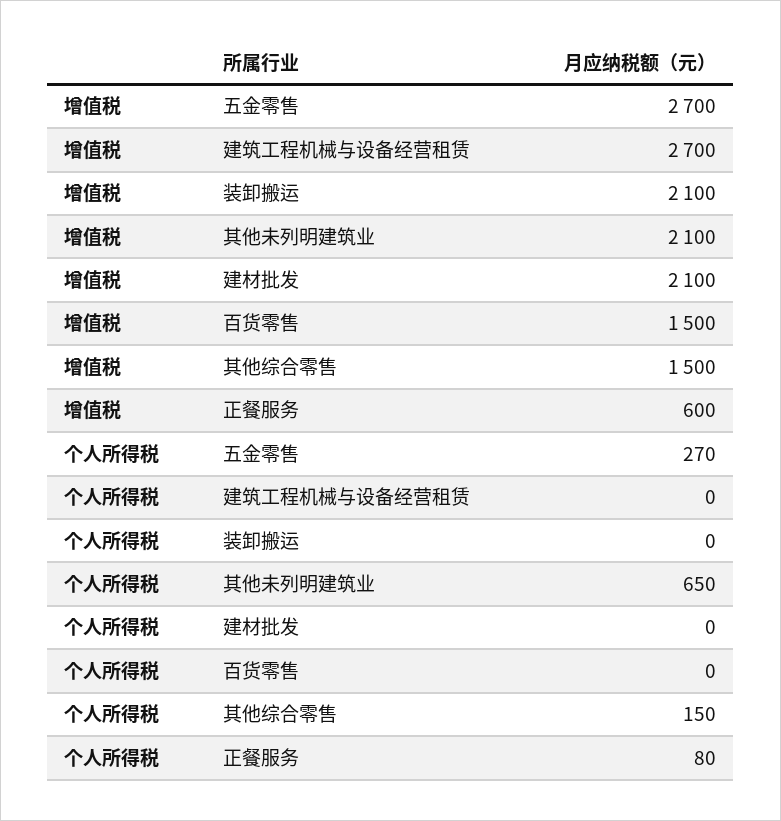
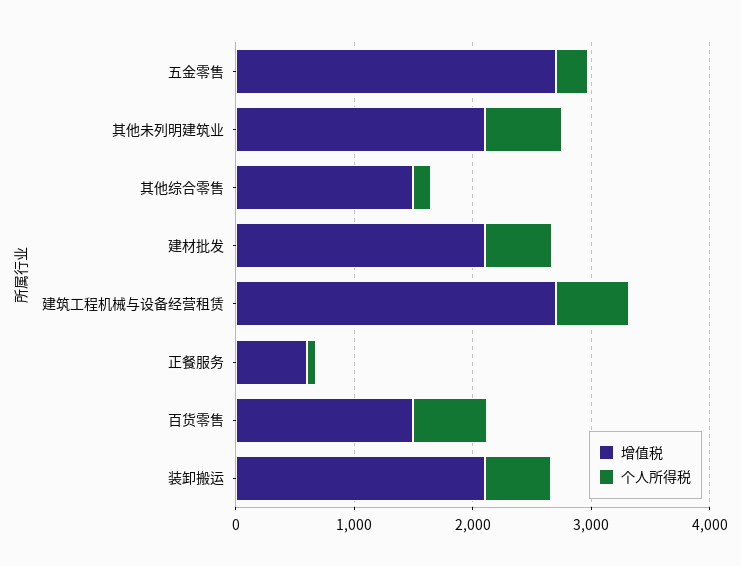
  {
    "增值税": {
      "五金零售": 2700,
      "建筑工程机械与设备经营租赁": 2700,
      "装卸搬运": 2100,
      "其他未列明建筑业": 2100,
      "建材批发": 2100,
      "百货零售": 1500,
      "其他综合零售": 1500,
      "正餐服务": 600
    },
    "个人所得税": {
      "五金零售": 270,
-     "建筑工程机械与设备经营租赁": 0,
+     "建筑工程机械与设备经营租赁": 600,
-     "装卸搬运": 0,
+     "装卸搬运": 600,
      "其他未列明建筑业": 650,
-     "建材批发": 0,
+     "建材批发": 600,
-     "百货零售": 0,
+     "百货零售": 600,
      "其他综合零售": 150,
      "正餐服务": 80
    }
  }

